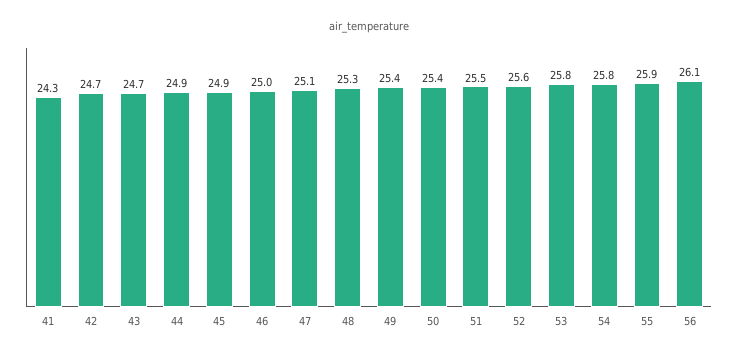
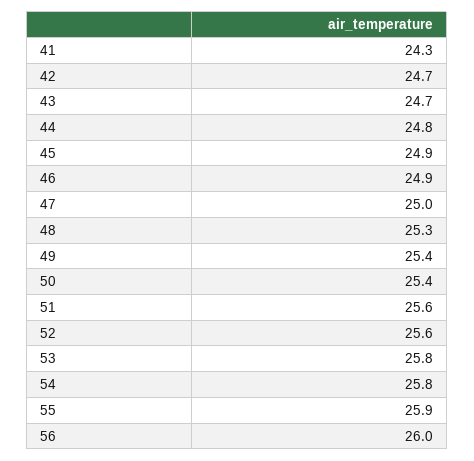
  {
    "41": 24.3,
    "42": 24.7,
    "43": 24.7,
-   "44": 24.9,
+   "44": 24.8,
    "45": 24.9,
-   "46": 25,
+   "46": 24.9,
-   "47": 25.1,
+   "47": 25,
    "48": 25.3,
    "49": 25.4,
    "50": 25.4,
-   "51": 25.5,
+   "51": 25.6,
    "52": 25.6,
    "53": 25.8,
    "54": 25.8,
    "55": 25.9,
-   "56": 26.1
+   "56": 26
  }

